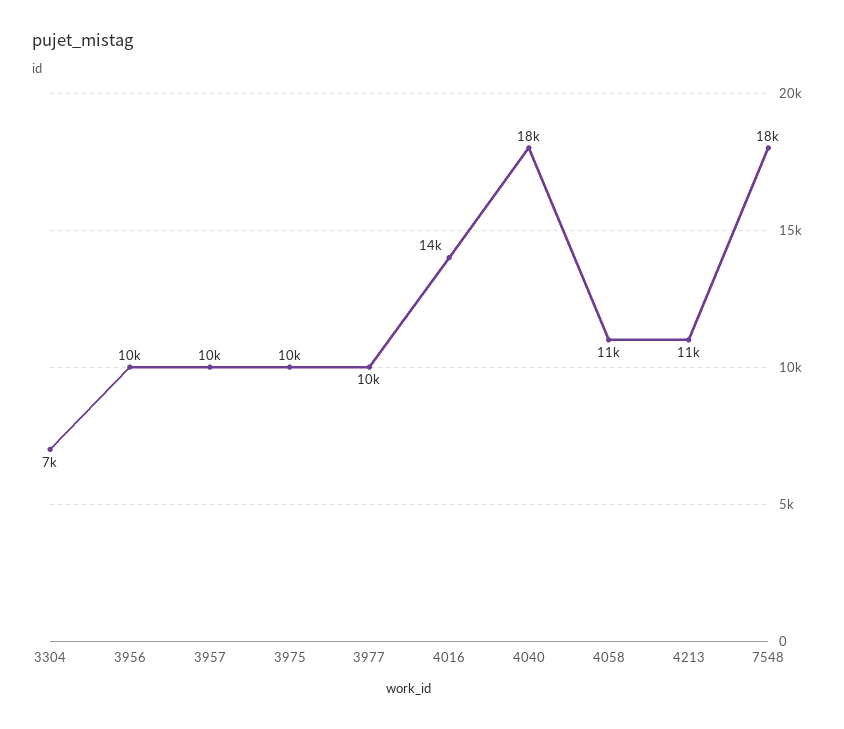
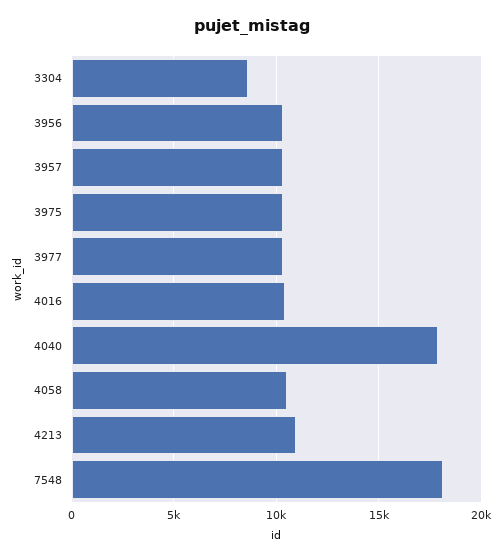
  {
-   "3304": 7000,
+   "3304": 8500,
    "3956": 10000,
    "3957": 10000,
    "3975": 10000,
    "3977": 10000,
-   "4016": 14000,
+   "4016": 10500,
    "4040": 18000,
    "4058": 11000,
    "4213": 11000,
    "7548": 18000
  }

